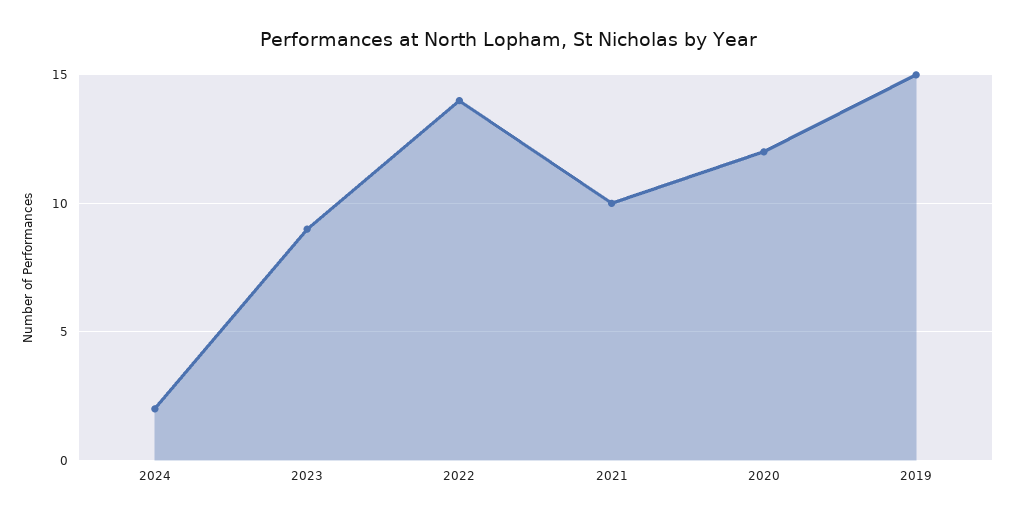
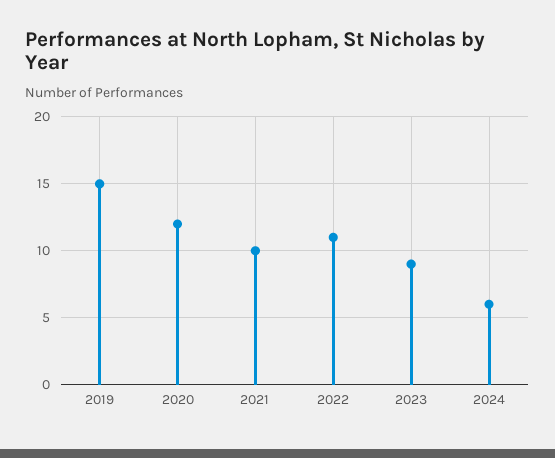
  {
-   "2024": 2,
+   "2024": 6,
    "2023": 9,
-   "2022": 14,
+   "2022": 11,
    "2021": 10,
    "2020": 12,
    "2019": 15
  }

